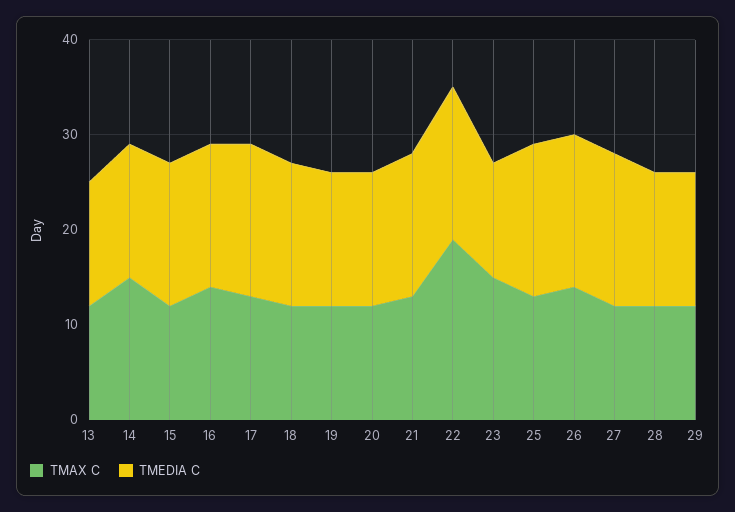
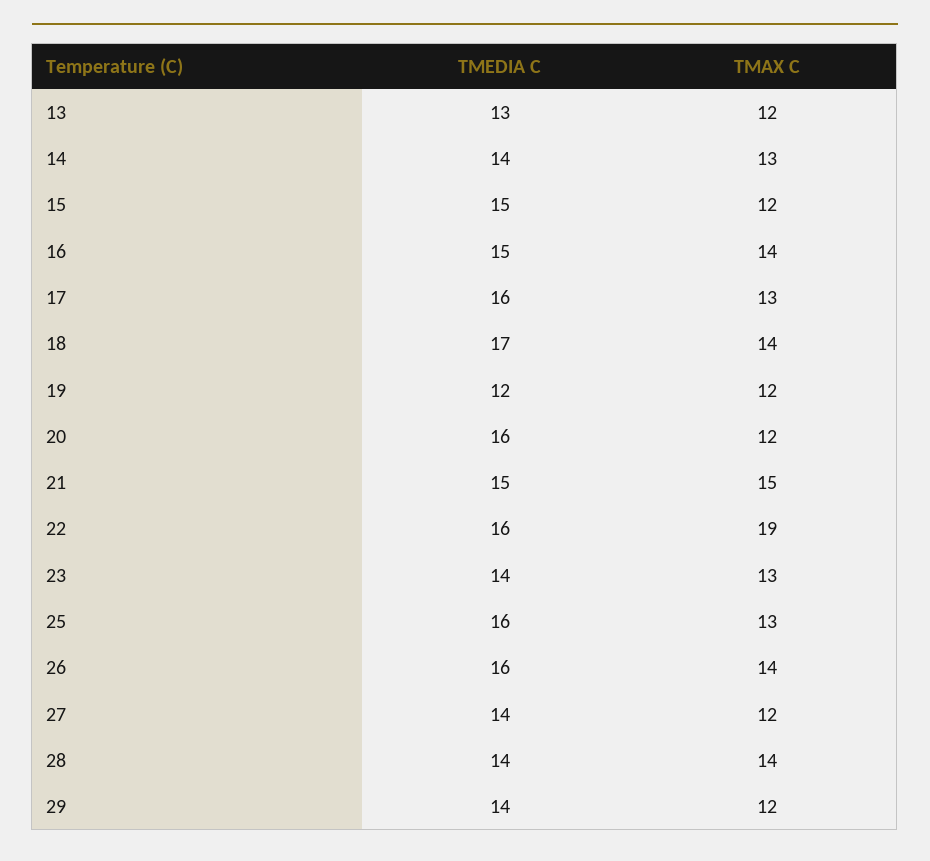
  {
    "TMAX C": {
      "13": 12,
-     "14": 15,
+     "14": 13,
      "15": 12,
      "16": 14,
      "17": 13,
-     "18": 12,
+     "18": 14,
      "19": 12,
      "20": 12,
-     "21": 13,
+     "21": 15,
      "22": 19,
-     "23": 15,
+     "23": 13,
      "25": 13,
      "26": 14,
      "27": 12,
-     "28": 12,
+     "28": 14,
      "29": 12
    },
    "TMEDIA C": {
      "13": 13,
      "14": 14,
      "15": 15,
      "16": 15,
      "17": 16,
-     "18": 15,
+     "18": 17,
-     "19": 14,
+     "19": 12,
-     "20": 14,
+     "20": 16,
      "21": 15,
      "22": 16,
-     "23": 12,
+     "23": 14,
      "25": 16,
      "26": 16,
-     "27": 16,
+     "27": 14,
      "28": 14,
      "29": 14
    }
  }

